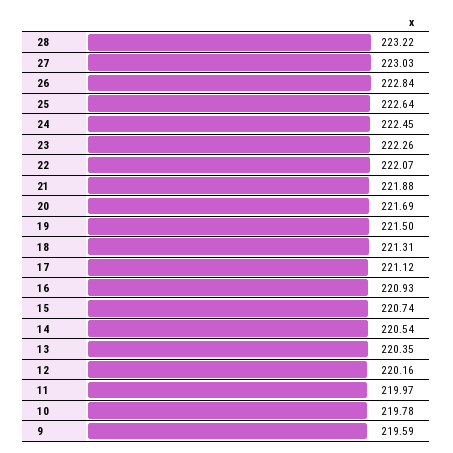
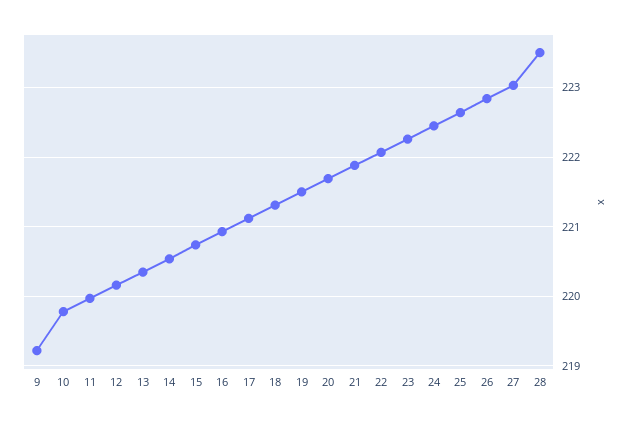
  {
-   "28": 223.22,
+   "28": 223.5,
    "27": 223.03,
    "26": 222.84,
    "25": 222.64,
    "24": 222.45,
    "23": 222.26,
    "22": 222.07,
    "21": 221.88,
    "20": 221.69,
    "19": 221.5,
    "18": 221.31,
    "17": 221.12,
    "16": 220.93,
    "15": 220.74,
    "14": 220.54,
    "13": 220.35,
    "12": 220.16,
    "11": 219.97,
    "10": 219.78,
-   "9": 219.59
+   "9": 219.2
  }

